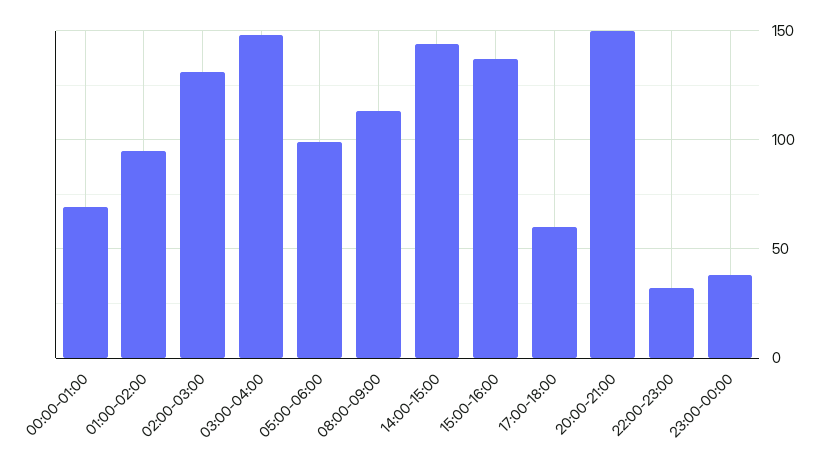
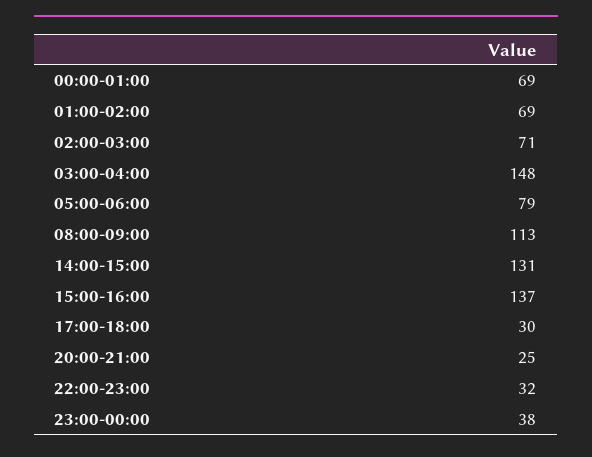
  {
    "00:00-01:00": 69,
-   "01:00-02:00": 95,
+   "01:00-02:00": 69,
-   "02:00-03:00": 130,
+   "02:00-03:00": 71,
    "03:00-04:00": 148,
-   "05:00-06:00": 100,
+   "05:00-06:00": 79,
    "08:00-09:00": 113,
-   "14:00-15:00": 145,
+   "14:00-15:00": 131,
    "15:00-16:00": 137,
-   "17:00-18:00": 60,
+   "17:00-18:00": 30,
-   "20:00-21:00": 150,
+   "20:00-21:00": 25,
    "22:00-23:00": 32,
    "23:00-00:00": 38
  }

